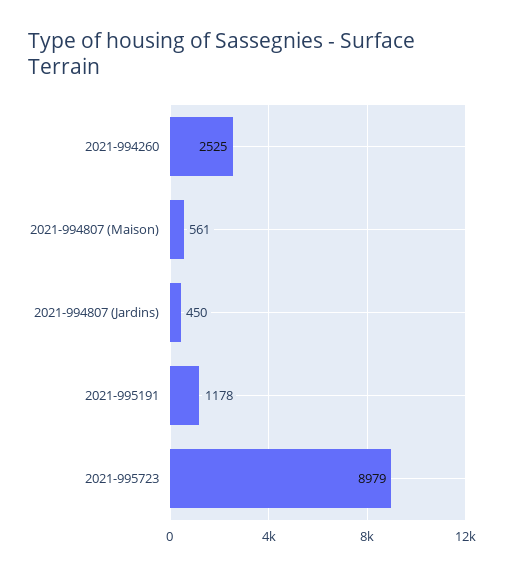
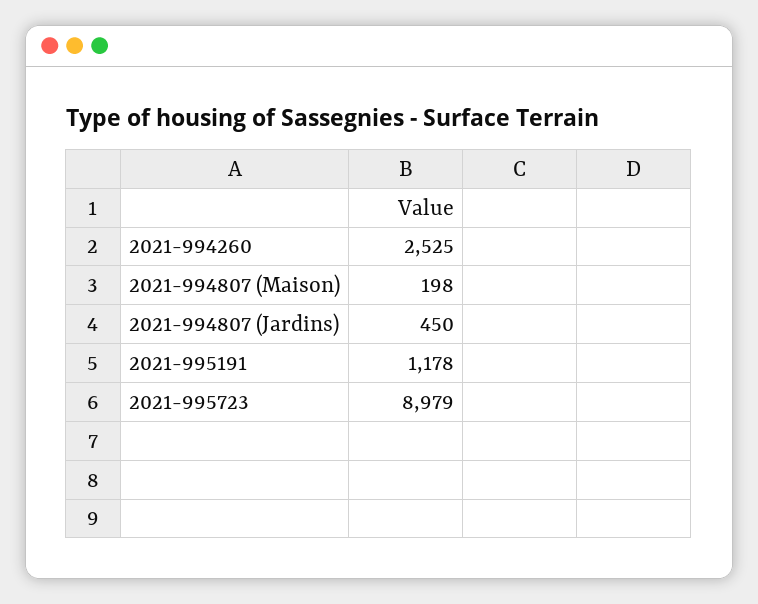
  {
    "2021-994260": 2525,
-   "2021-994807 (Maison)": 561,
+   "2021-994807 (Maison)": 198,
    "2021-994807 (Jardins)": 450,
    "2021-995191": 1178,
    "2021-995723": 8979
  }

